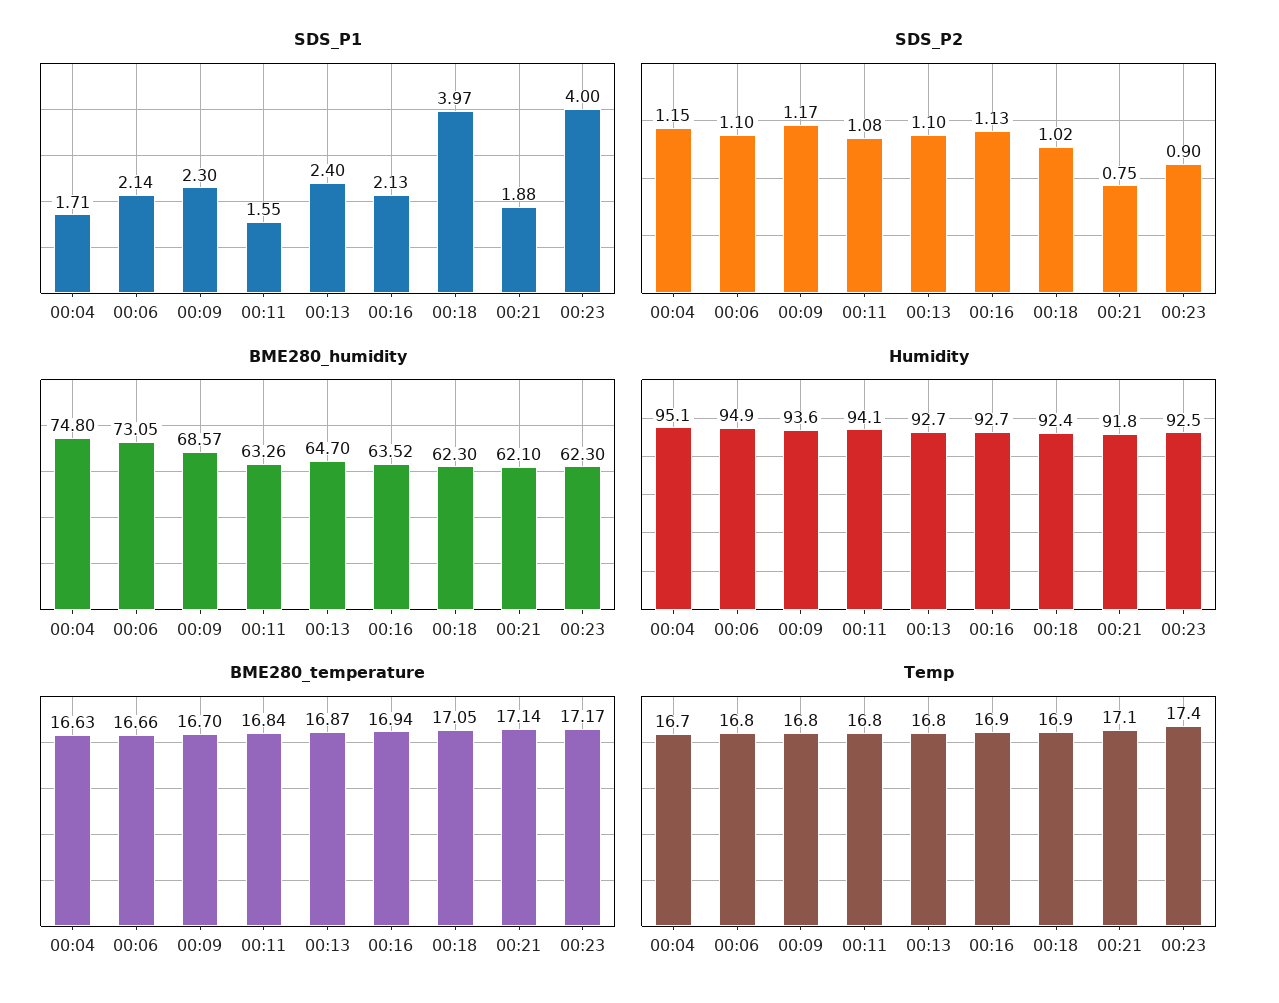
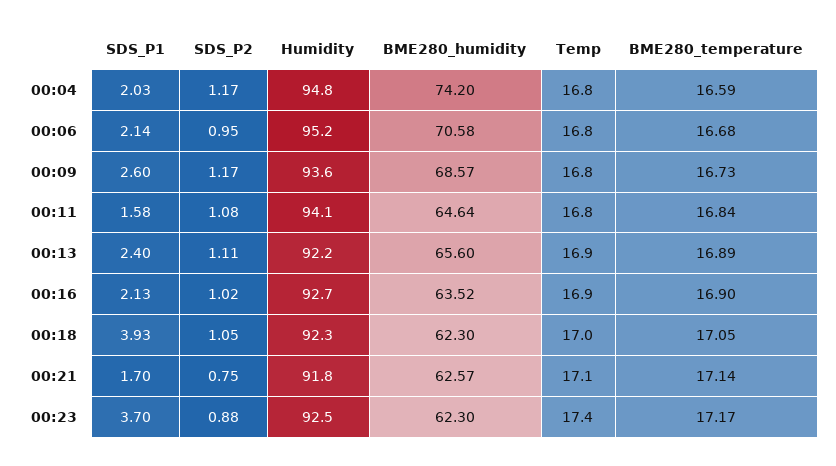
  {
    "SDS_P1": {
-     "00:04": 1.71,
+     "00:04": 2.03,
      "00:06": 2.14,
-     "00:09": 2.3,
+     "00:09": 2.6,
-     "00:11": 1.55,
+     "00:11": 1.58,
      "00:13": 2.4,
      "00:16": 2.13,
-     "00:18": 3.97,
+     "00:18": 3.93,
-     "00:21": 1.88,
+     "00:21": 1.7,
-     "00:23": 4
+     "00:23": 3.7
    },
    "SDS_P2": {
-     "00:04": 1.15,
+     "00:04": 1.17,
-     "00:06": 1.1,
+     "00:06": 0.95,
      "00:09": 1.17,
      "00:11": 1.08,
-     "00:13": 1.1,
+     "00:13": 1.11,
-     "00:16": 1.13,
+     "00:16": 1.02,
-     "00:18": 1.02,
+     "00:18": 1.05,
      "00:21": 0.75,
-     "00:23": 0.9
+     "00:23": 0.88
    },
    "BME280_humidity": {
-     "00:04": 74.8,
+     "00:04": 74.2,
-     "00:06": 73.05,
+     "00:06": 70.58,
      "00:09": 68.57,
-     "00:11": 63.26,
+     "00:11": 64.64,
-     "00:13": 64.7,
+     "00:13": 65.6,
      "00:16": 63.52,
      "00:18": 62.3,
-     "00:21": 62.1,
+     "00:21": 62.57,
      "00:23": 62.3
    },
    "Humidity": {
-     "00:04": 95.1,
+     "00:04": 94.8,
-     "00:06": 94.9,
+     "00:06": 95.2,
      "00:09": 93.6,
      "00:11": 94.1,
-     "00:13": 92.7,
+     "00:13": 92.2,
      "00:16": 92.7,
-     "00:18": 92.4,
+     "00:18": 92.3,
      "00:21": 91.8,
      "00:23": 92.5
    },
    "BME280_temperature": {
-     "00:04": 16.63,
+     "00:04": 16.59,
-     "00:06": 16.66,
+     "00:06": 16.68,
-     "00:09": 16.7,
+     "00:09": 16.73,
      "00:11": 16.84,
-     "00:13": 16.87,
+     "00:13": 16.89,
-     "00:16": 16.94,
+     "00:16": 16.9,
      "00:18": 17.05,
      "00:21": 17.14,
      "00:23": 17.17
    },
    "Temp": {
-     "00:04": 16.7,
+     "00:04": 16.8,
      "00:06": 16.8,
      "00:09": 16.8,
      "00:11": 16.8,
-     "00:13": 16.8,
+     "00:13": 16.9,
      "00:16": 16.9,
-     "00:18": 16.9,
+     "00:18": 17,
      "00:21": 17.1,
      "00:23": 17.4
    }
  }

